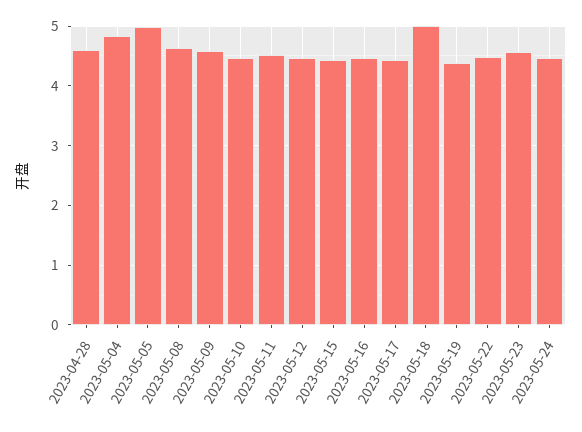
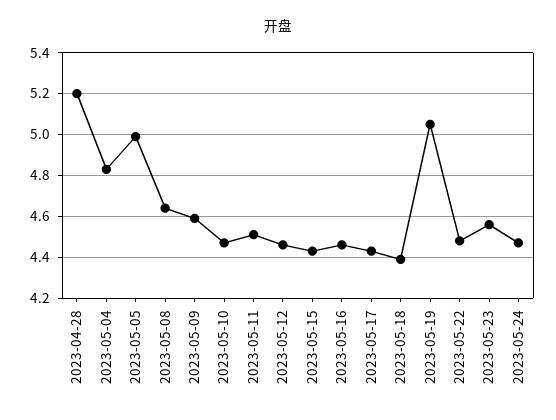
  {
-   "2023-04-28": 4.6,
+   "2023-04-28": 5.2,
    "2023-05-04": 4.85,
    "2023-05-05": 5,
    "2023-05-08": 4.65,
    "2023-05-09": 4.6,
    "2023-05-10": 4.45,
    "2023-05-11": 4.5,
    "2023-05-12": 4.45,
    "2023-05-15": 4.45,
    "2023-05-16": 4.45,
    "2023-05-17": 4.45,
-   "2023-05-18": 5,
+   "2023-05-18": 4.4,
-   "2023-05-19": 4.4,
+   "2023-05-19": 5.05,
    "2023-05-22": 4.5,
    "2023-05-23": 4.55,
    "2023-05-24": 4.45
  }

